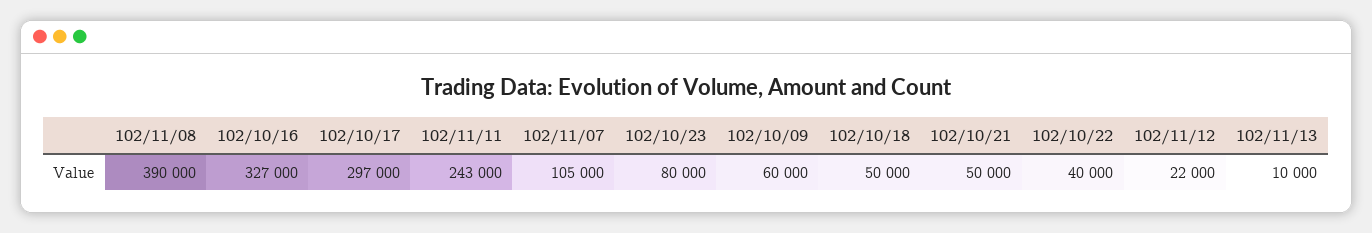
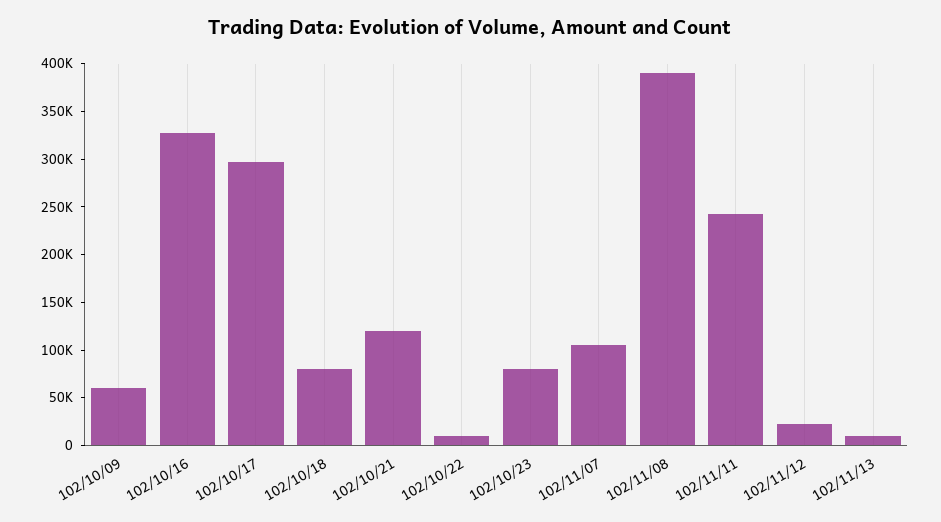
  {
    "102/11/08": 390000,
    "102/10/16": 327000,
    "102/10/17": 297000,
    "102/11/11": 243000,
    "102/11/07": 105000,
    "102/10/23": 80000,
    "102/10/09": 60000,
-   "102/10/18": 50000,
+   "102/10/18": 80000,
-   "102/10/21": 50000,
+   "102/10/21": 120000,
-   "102/10/22": 40000,
+   "102/10/22": 10000,
    "102/11/12": 22000,
    "102/11/13": 10000
  }

